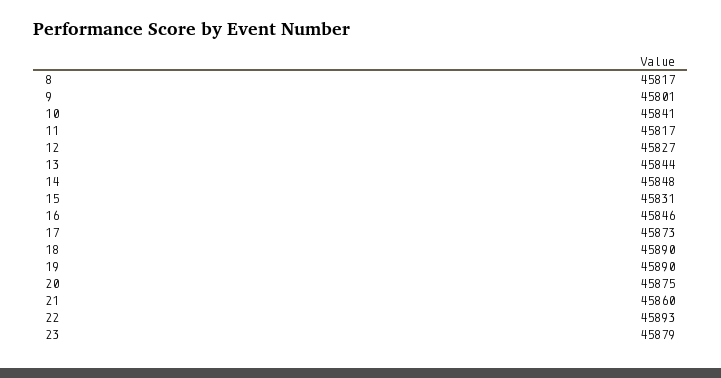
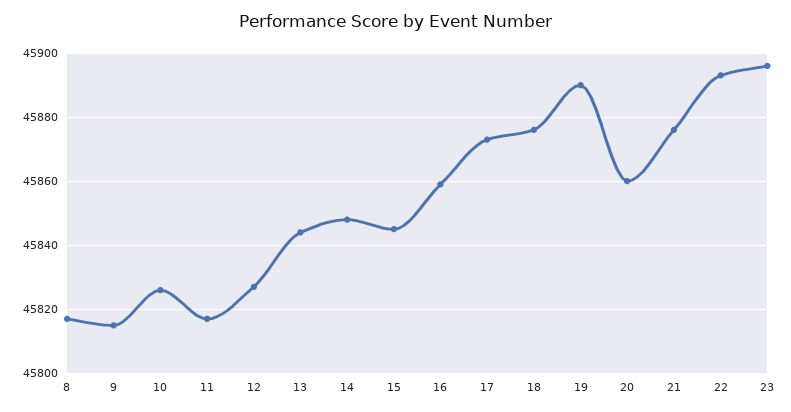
  {
    "8": 45817,
-   "9": 45801,
+   "9": 45815,
-   "10": 45841,
+   "10": 45825,
    "11": 45817,
    "12": 45827,
    "13": 45844,
    "14": 45848,
-   "15": 45831,
+   "15": 45845,
-   "16": 45846,
+   "16": 45860,
    "17": 45873,
-   "18": 45890,
+   "18": 45875,
    "19": 45890,
-   "20": 45875,
+   "20": 45860,
-   "21": 45860,
+   "21": 45875,
    "22": 45893,
-   "23": 45879
+   "23": 45895
  }

